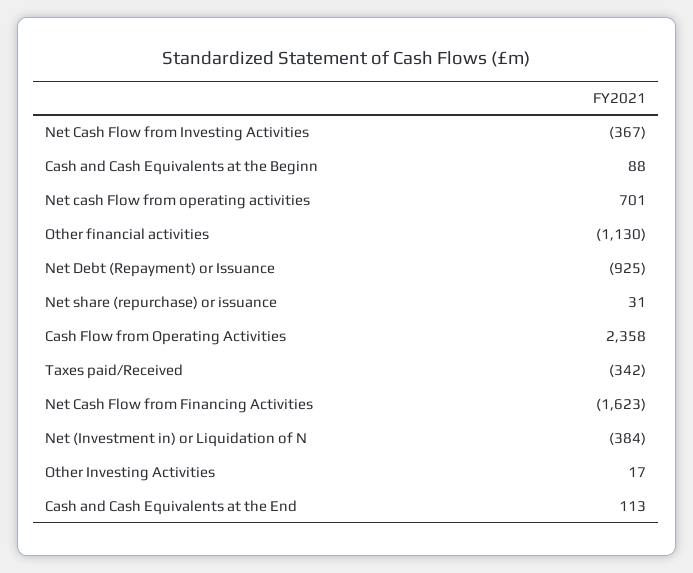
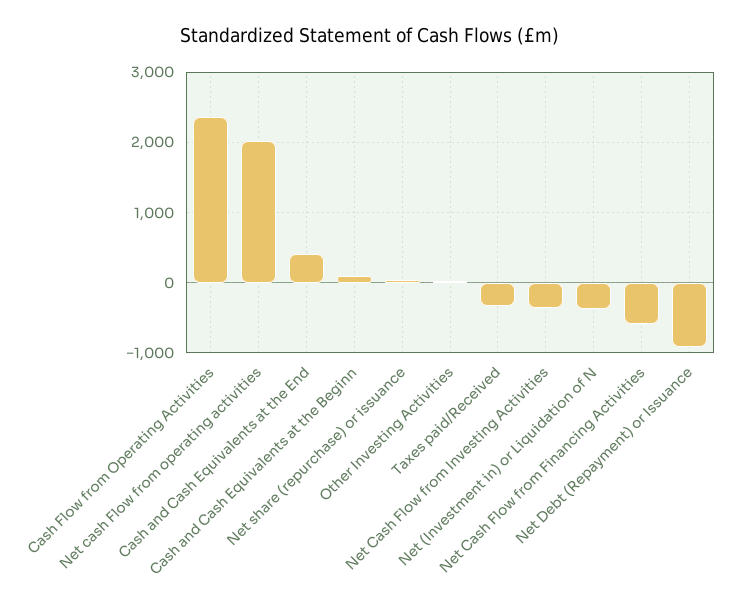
  {
    "Net Cash Flow from Investing Activities": -367,
    "Cash and Cash Equivalents at the Beginn": 88,
-   "Net cash Flow from operating activities": 701,
+   "Net cash Flow from operating activities": 2000,
-   "Other financial activities": -1130,
    "Net Debt (Repayment) or Issuance": -925,
    "Net share (repurchase) or issuance": 31,
    "Cash Flow from Operating Activities": 2358,
    "Taxes paid/Received": -342,
-   "Net Cash Flow from Financing Activities": -1623,
+   "Net Cash Flow from Financing Activities": -600,
    "Net (Investment in) or Liquidation of N": -384,
    "Other Investing Activities": 17,
-   "Cash and Cash Equivalents at the End": 113
+   "Cash and Cash Equivalents at the End": 400
  }

